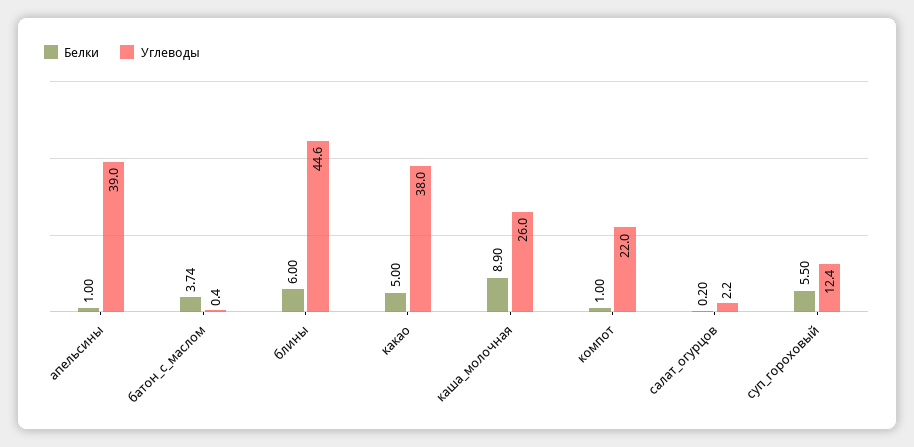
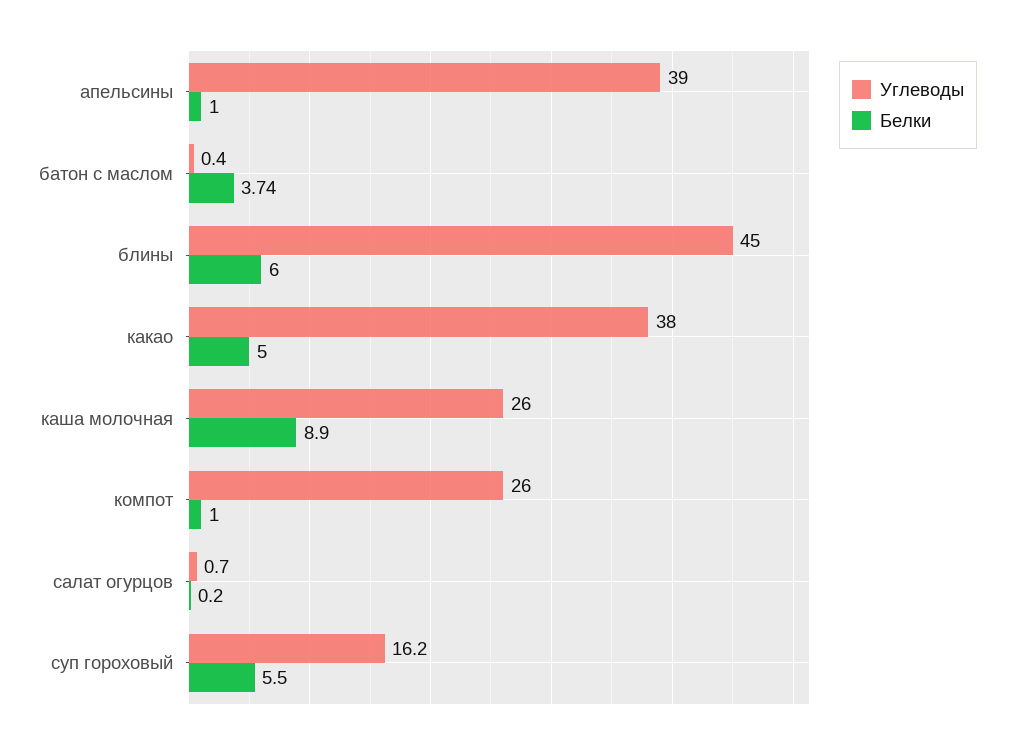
  {
    "Белки": {
      "апельсины": 1,
      "батон_с_маслом": 3.74,
      "блины": 6,
      "какао": 5,
      "каша_молочная": 8.9,
      "компот": 1,
      "салат_огурцов": 0.2,
      "суп_гороховый": 5.5
    },
    "Углеводы": {
      "апельсины": 39,
      "батон_с_маслом": 0.4,
-     "блины": 44.6,
+     "блины": 45,
      "какао": 38,
      "каша_молочная": 26,
-     "компот": 22,
+     "компот": 26,
-     "салат_огурцов": 2.2,
+     "салат_огурцов": 0.7,
-     "суп_гороховый": 12.4
+     "суп_гороховый": 16.2
    }
  }

